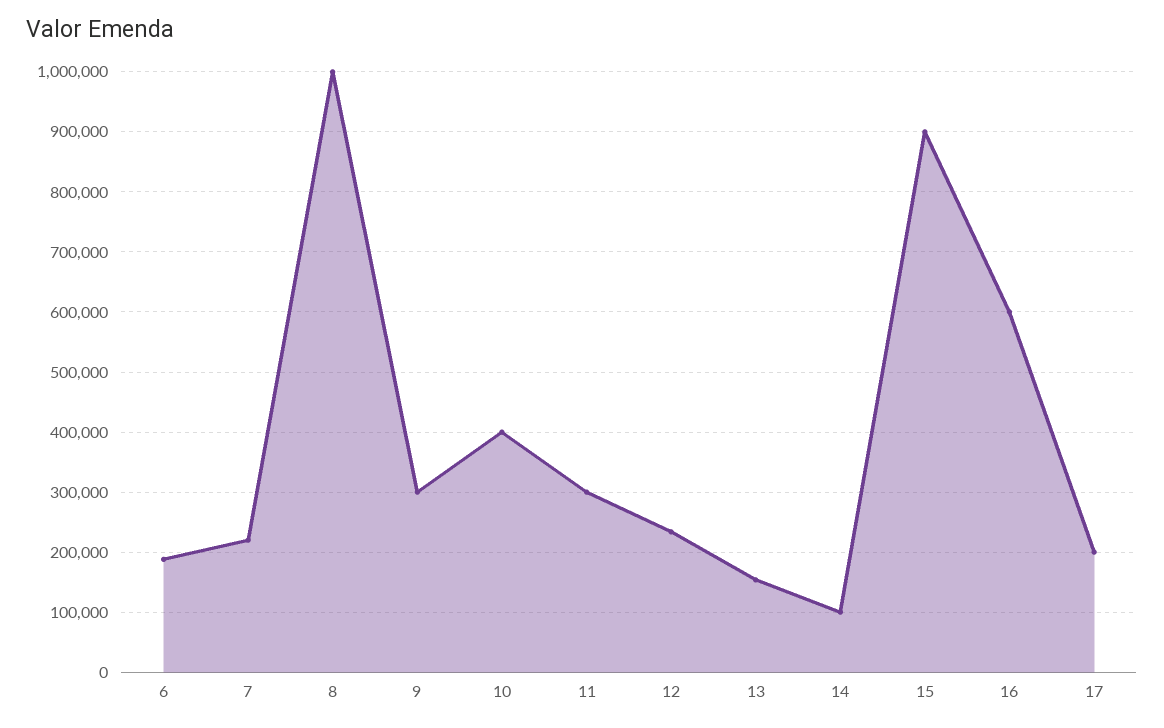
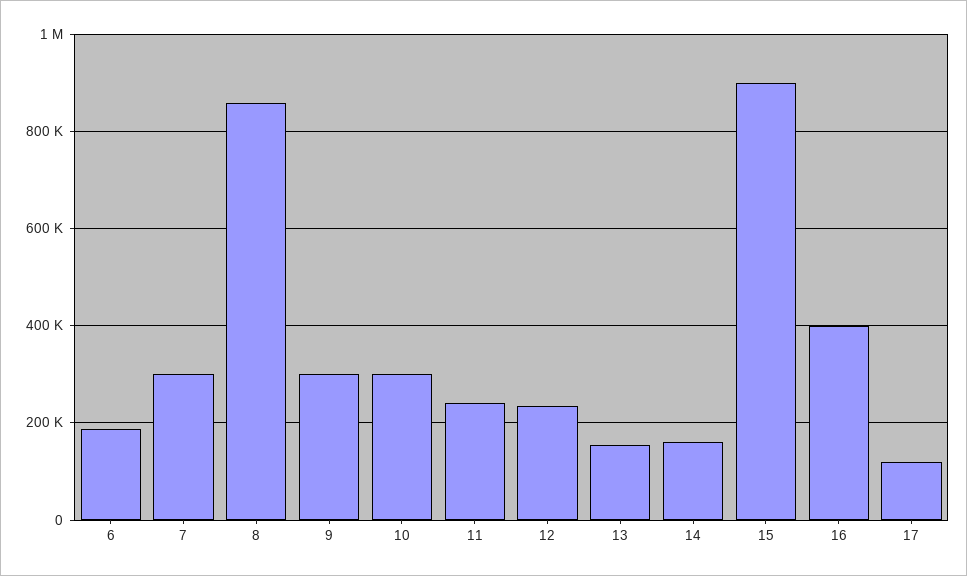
  {
    "6": 190000,
-   "7": 220000,
+   "7": 300000,
-   "8": 1000000,
+   "8": 860000,
    "9": 300000,
-   "10": 400000,
+   "10": 300000,
-   "11": 300000,
+   "11": 240000,
    "12": 230000,
    "13": 150000,
-   "14": 100000,
+   "14": 160000,
    "15": 900000,
-   "16": 600000,
+   "16": 400000,
-   "17": 200000
+   "17": 120000
  }

